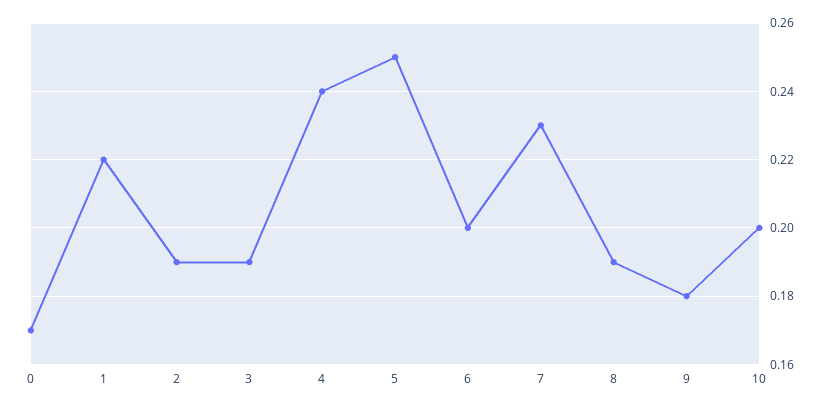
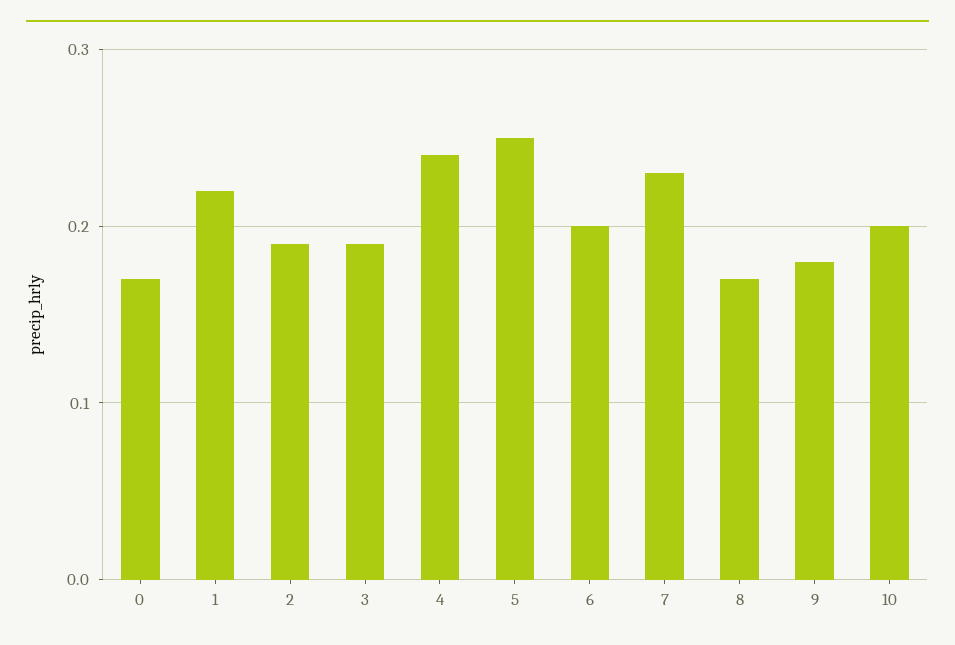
  {
    "0": 0.17,
    "1": 0.22,
    "2": 0.19,
    "3": 0.19,
    "4": 0.24,
    "5": 0.25,
    "6": 0.2,
    "7": 0.23,
-   "8": 0.19,
+   "8": 0.17,
    "9": 0.18,
    "10": 0.2
  }

